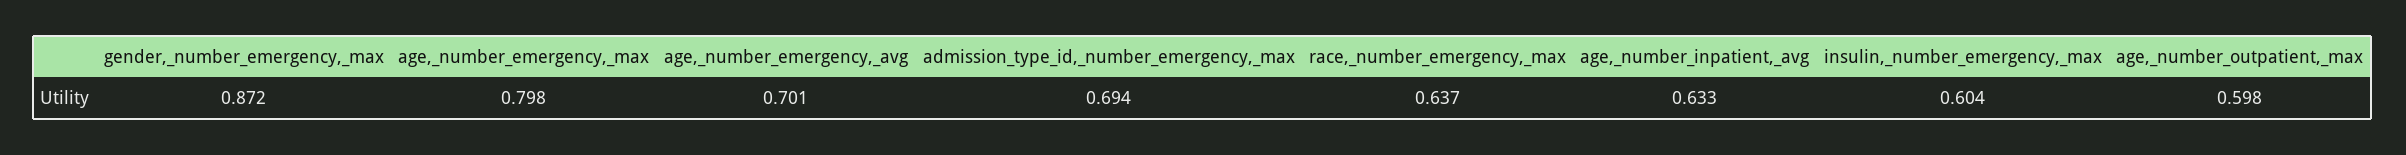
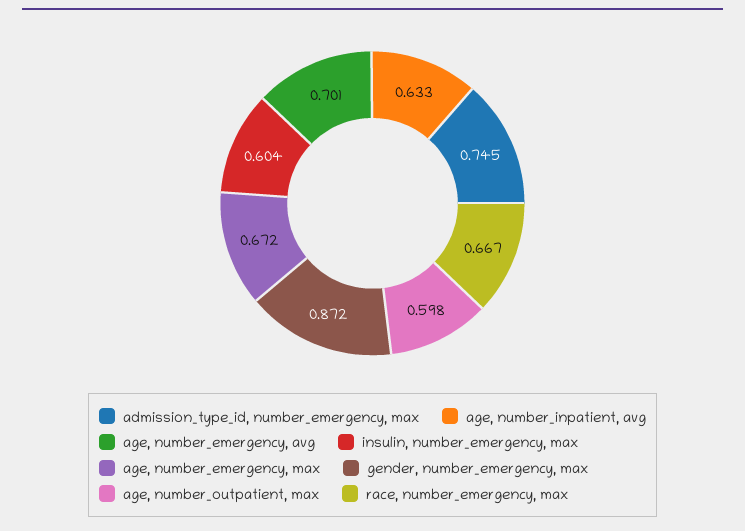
  {
    "gender,_number_emergency,_max": 0.872,
-   "age,_number_emergency,_max": 0.798,
+   "age,_number_emergency,_max": 0.672,
    "age,_number_emergency,_avg": 0.701,
-   "admission_type_id,_number_emergency,_max": 0.694,
+   "admission_type_id,_number_emergency,_max": 0.745,
-   "race,_number_emergency,_max": 0.637,
+   "race,_number_emergency,_max": 0.667,
    "age,_number_inpatient,_avg": 0.633,
    "insulin,_number_emergency,_max": 0.604,
    "age,_number_outpatient,_max": 0.598
  }

